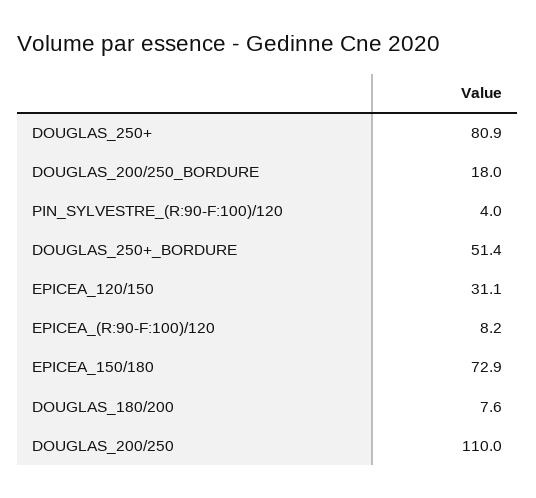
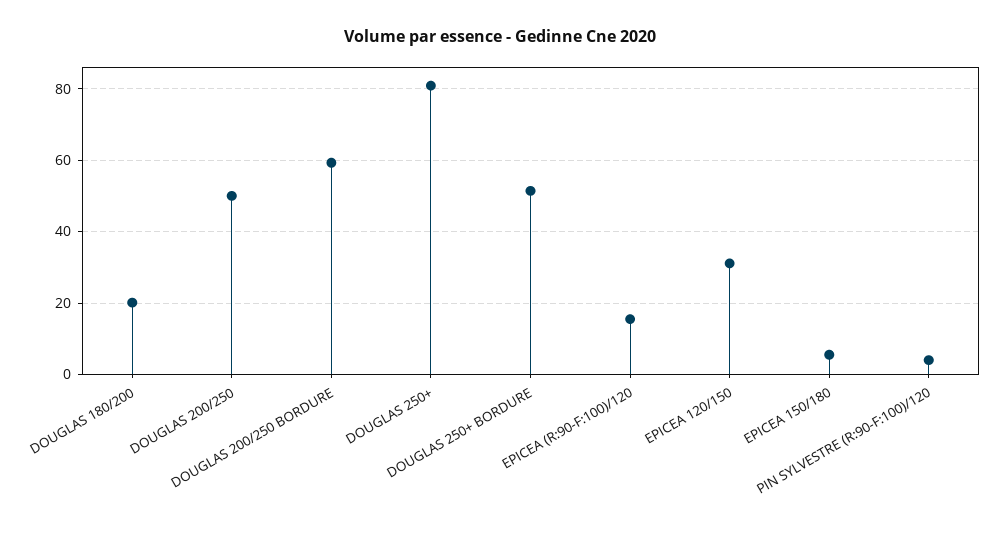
  {
    "DOUGLAS_250+": 80.9,
-   "DOUGLAS_200/250_BORDURE": 18,
+   "DOUGLAS_200/250_BORDURE": 60,
    "PIN_SYLVESTRE_(R:90-F:100)/120": 4,
    "DOUGLAS_250+_BORDURE": 51.4,
    "EPICEA_120/150": 31.1,
-   "EPICEA_(R:90-F:100)/120": 8.2,
+   "EPICEA_(R:90-F:100)/120": 16,
-   "EPICEA_150/180": 72.9,
+   "EPICEA_150/180": 6,
-   "DOUGLAS_180/200": 7.6,
+   "DOUGLAS_180/200": 20,
-   "DOUGLAS_200/250": 110
+   "DOUGLAS_200/250": 50
  }

